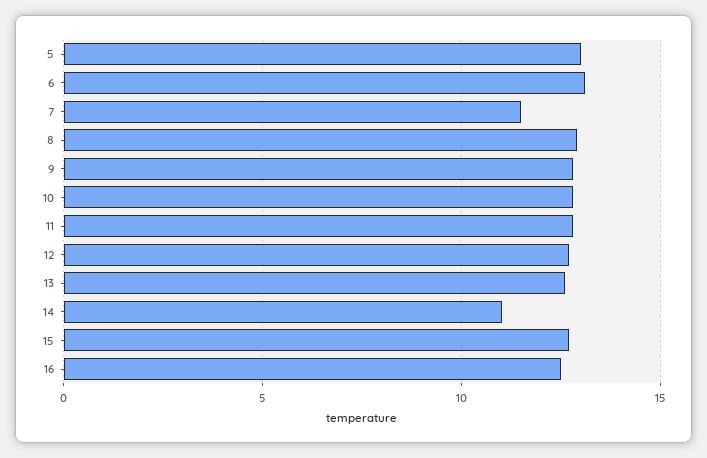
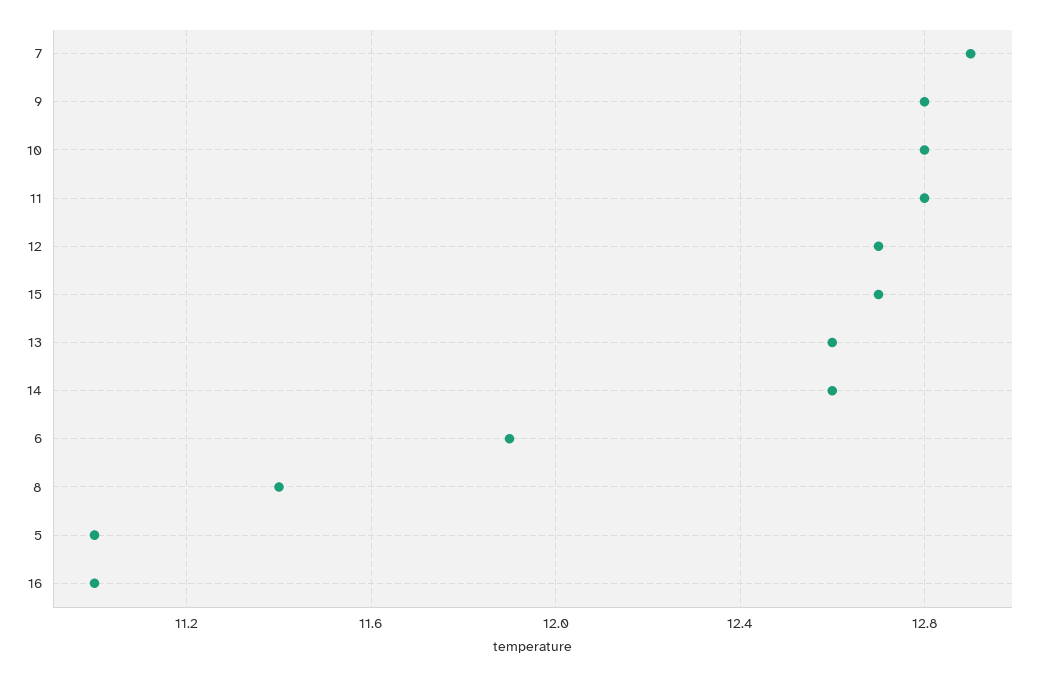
  {
-   "5": 13,
+   "5": 11,
-   "6": 13,
+   "6": 11.9,
-   "7": 11.5,
+   "7": 12.9,
-   "8": 13,
+   "8": 11.4,
    "9": 12.8,
    "10": 12.8,
    "11": 12.8,
    "12": 12.7,
    "13": 12.6,
-   "14": 11,
+   "14": 12.6,
    "15": 12.7,
-   "16": 12.5
+   "16": 11
  }

